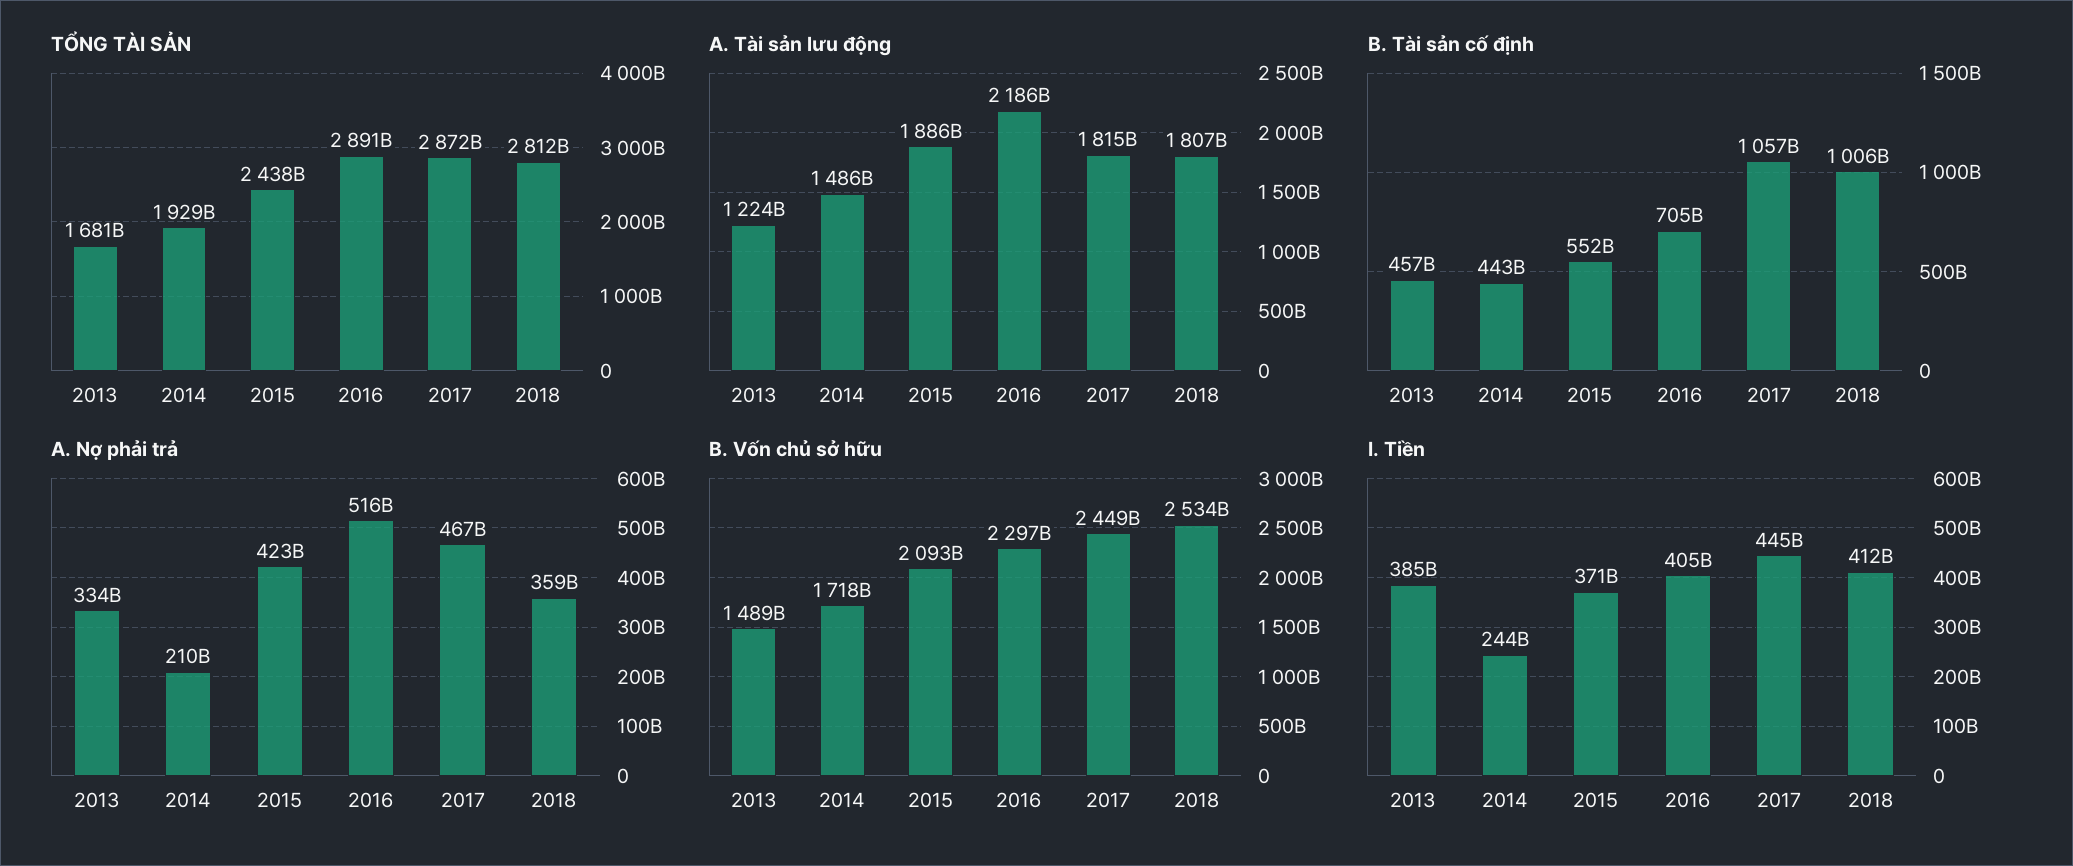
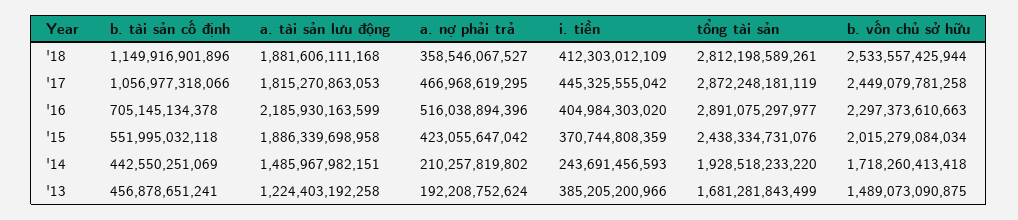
  {
    "TỔNG TÀI SẢN": {
      "2013": 1681281843499,
      "2014": 1928518233220,
      "2015": 2438334731076,
      "2016": 2891075297977,
      "2017": 2872248181119,
      "2018": 2812198589261
    },
    "A. Tài sản lưu động": {
      "2013": 1224403192258,
      "2014": 1485967982151,
      "2015": 1886339698958,
      "2016": 2185930163599,
      "2017": 1815270863053,
-     "2018": 1807000000000
+     "2018": 1881606111168
    },
    "B. Tài sản cố định": {
      "2013": 456878651241,
      "2014": 442550251069,
      "2015": 551995032118,
      "2016": 705145134378,
      "2017": 1056977318066,
-     "2018": 1006000000000
+     "2018": 1149916901896
    },
    "A. Nợ phải trả": {
-     "2013": 334000000000,
+     "2013": 192208752624,
      "2014": 210257819802,
      "2015": 423055647042,
      "2016": 516038894396,
      "2017": 466968619295,
      "2018": 358546067527
    },
    "B. Vốn chủ sở hữu": {
      "2013": 1489073090875,
      "2014": 1718260413418,
-     "2015": 2093000000000,
+     "2015": 2015279084034,
      "2016": 2297373610663,
      "2017": 2449079781258,
      "2018": 2533557425944
    },
    "I. Tiền": {
      "2013": 385205200966,
      "2014": 243691456593,
      "2015": 370744808359,
      "2016": 404984303020,
      "2017": 445325555042,
      "2018": 412303012109
    }
  }

